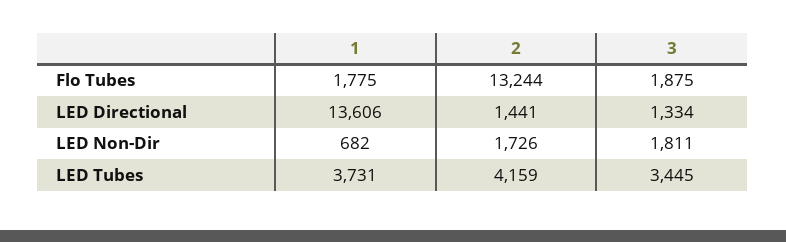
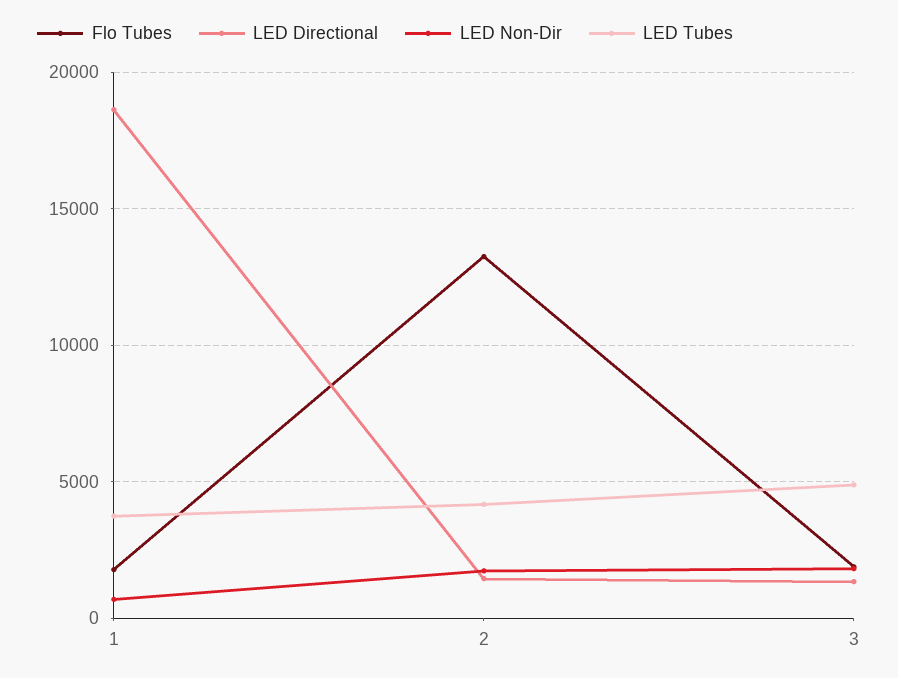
  {
    "Flo Tubes": {
      "1": 1775,
      "2": 13244,
      "3": 1875
    },
    "LED Directional": {
-     "1": 13606,
+     "1": 18500,
      "2": 1441,
      "3": 1334
    },
    "LED Non-Dir": {
      "1": 682,
      "2": 1726,
      "3": 1811
    },
    "LED Tubes": {
      "1": 3731,
      "2": 4159,
-     "3": 3445
+     "3": 5000
    }
  }

